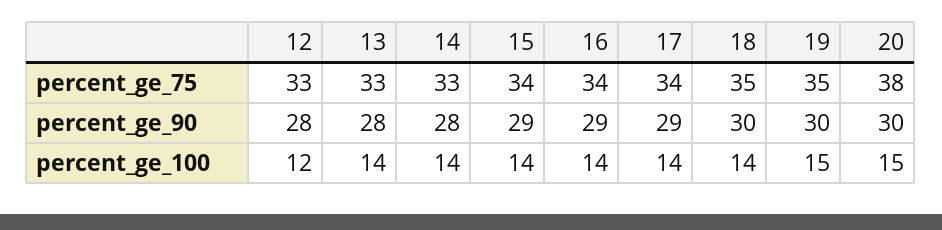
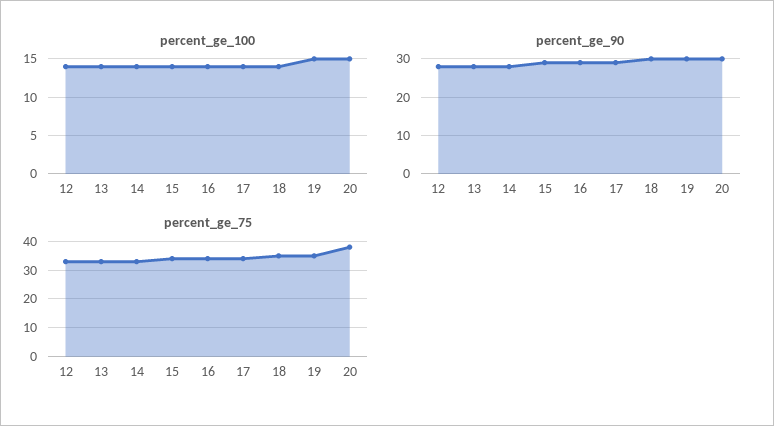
  {
    "percent_ge_75": {
      "12": 33,
      "13": 33,
      "14": 33,
      "15": 34,
      "16": 34,
      "17": 34,
      "18": 35,
      "19": 35,
      "20": 38
    },
    "percent_ge_90": {
      "12": 28,
      "13": 28,
      "14": 28,
      "15": 29,
      "16": 29,
      "17": 29,
      "18": 30,
      "19": 30,
      "20": 30
    },
    "percent_ge_100": {
-     "12": 12,
+     "12": 14,
      "13": 14,
      "14": 14,
      "15": 14,
      "16": 14,
      "17": 14,
      "18": 14,
      "19": 15,
      "20": 15
    }
  }

